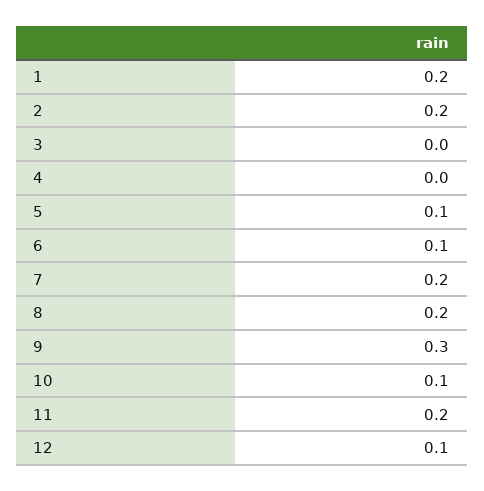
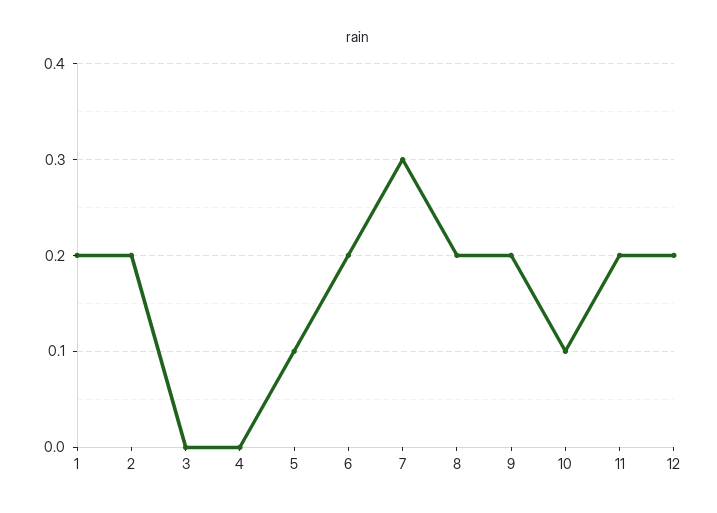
  {
    "1": 0.2,
    "2": 0.2,
    "3": 0,
    "4": 0,
    "5": 0.1,
-   "6": 0.1,
+   "6": 0.2,
-   "7": 0.2,
+   "7": 0.3,
    "8": 0.2,
-   "9": 0.3,
+   "9": 0.2,
    "10": 0.1,
    "11": 0.2,
-   "12": 0.1
+   "12": 0.2
  }

